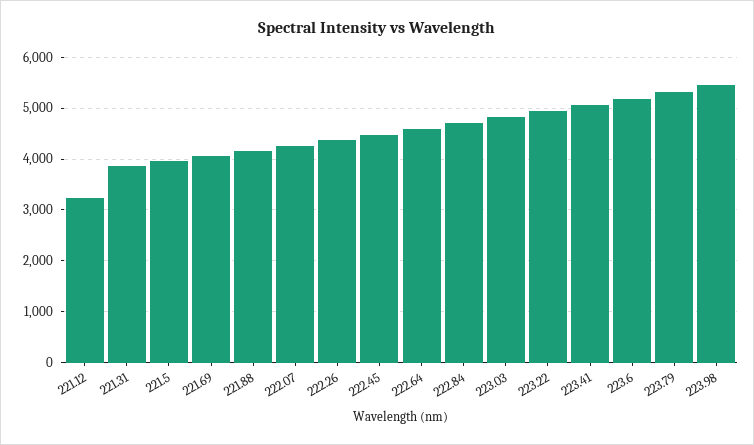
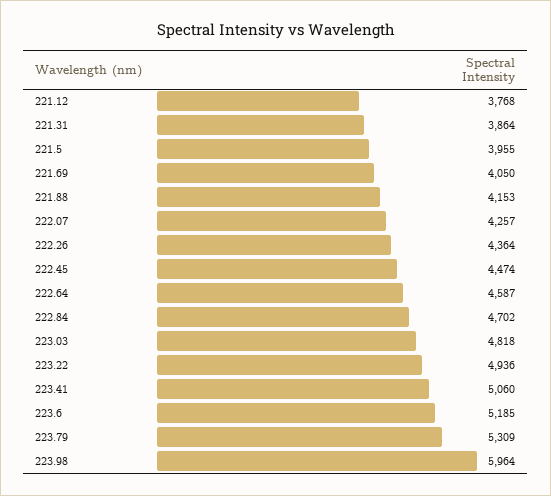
  {
-   "221.12": 3200,
+   "221.12": 3768,
    "221.31": 3864,
    "221.5": 3955,
    "221.69": 4050,
    "221.88": 4153,
    "222.07": 4257,
    "222.26": 4364,
    "222.45": 4474,
    "222.64": 4587,
    "222.84": 4702,
    "223.03": 4818,
    "223.22": 4936,
    "223.41": 5060,
    "223.6": 5185,
    "223.79": 5309,
-   "223.98": 5400
+   "223.98": 5964
  }

